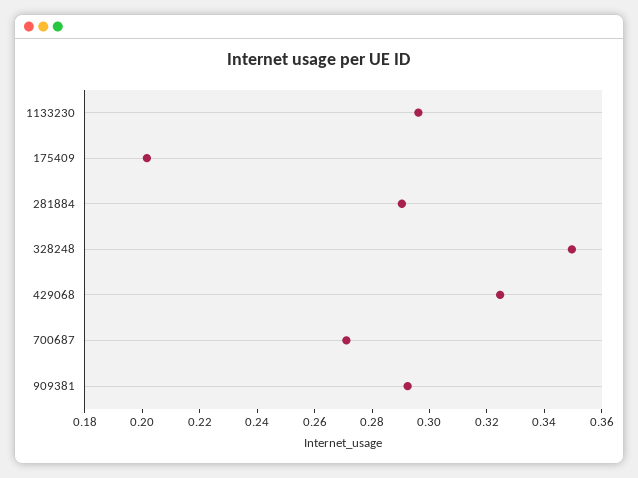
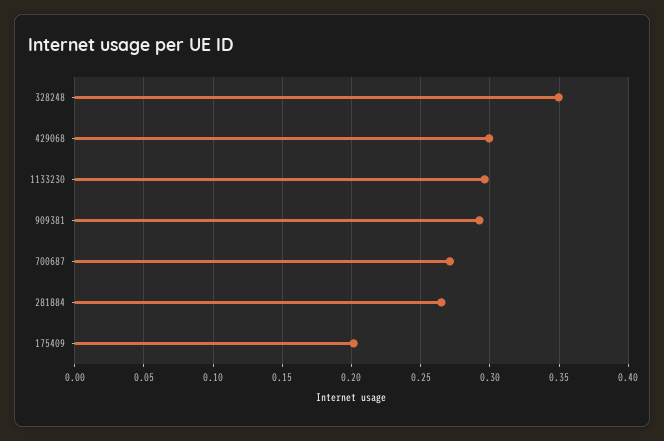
  {
    "1133230": 0.295,
    "175409": 0.2,
-   "281884": 0.29,
+   "281884": 0.265,
    "328248": 0.35,
-   "429068": 0.325,
+   "429068": 0.3,
    "700687": 0.27,
    "909381": 0.29
  }

